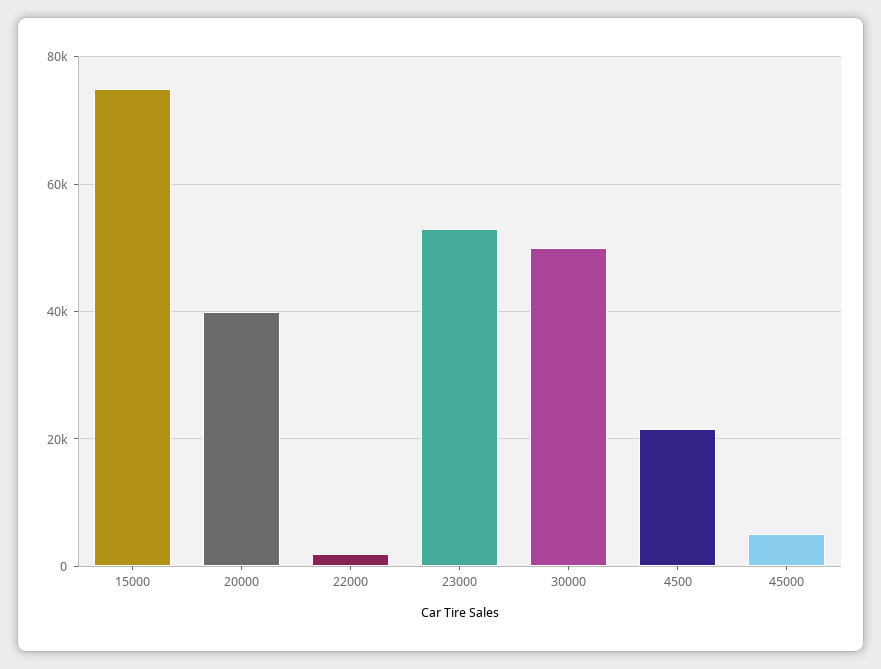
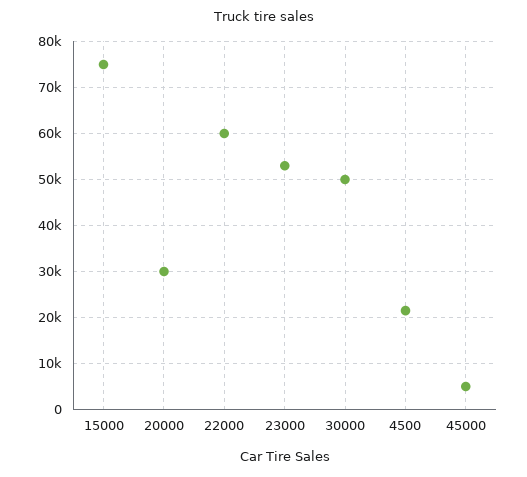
  {
    "15000": 76000,
-   "20000": 40000,
+   "20000": 30000,
-   "22000": 2000,
+   "22000": 60000,
    "23000": 54000,
    "30000": 50000,
    "4500": 22000,
    "45000": 6000
  }

